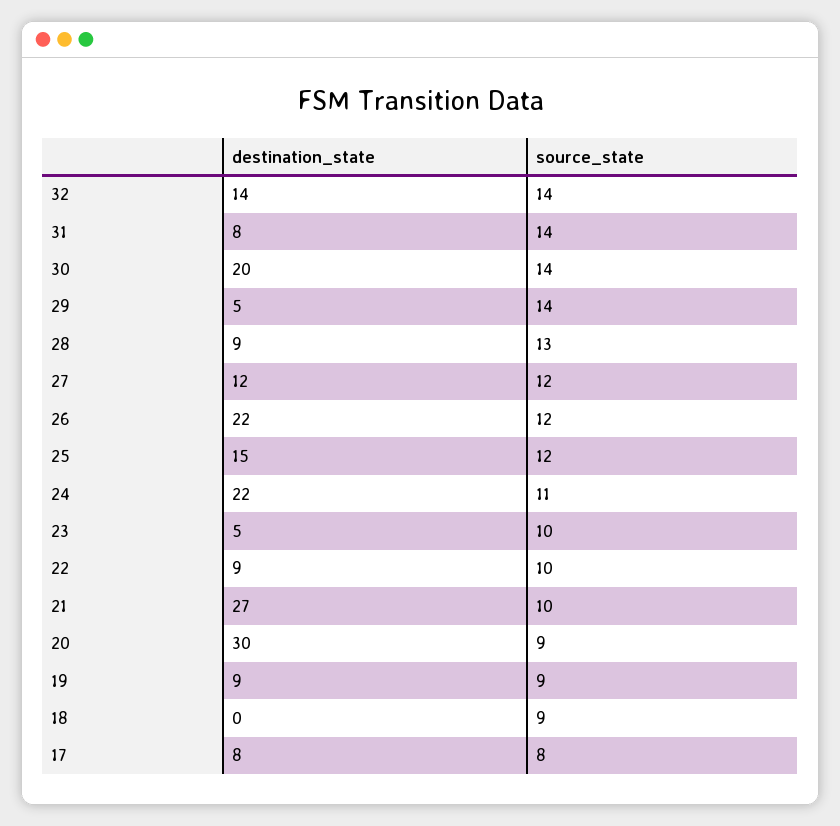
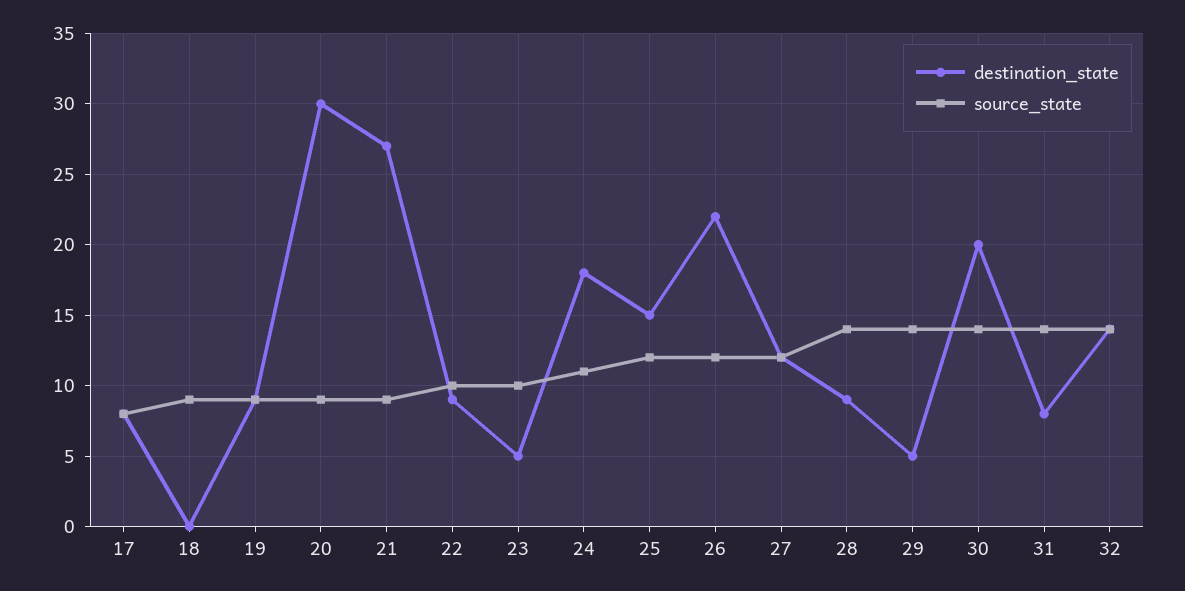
  {
    "destination_state": {
      "32": 14,
      "31": 8,
      "30": 20,
      "29": 5,
      "28": 9,
      "27": 12,
      "26": 22,
      "25": 15,
-     "24": 22,
+     "24": 18,
      "23": 5,
      "22": 9,
      "21": 27,
      "20": 30,
      "19": 9,
      "18": 0,
      "17": 8
    },
    "source_state": {
      "32": 14,
      "31": 14,
      "30": 14,
      "29": 14,
-     "28": 13,
+     "28": 14,
      "27": 12,
      "26": 12,
      "25": 12,
      "24": 11,
      "23": 10,
      "22": 10,
-     "21": 10,
+     "21": 9,
      "20": 9,
      "19": 9,
      "18": 9,
      "17": 8
    }
  }

